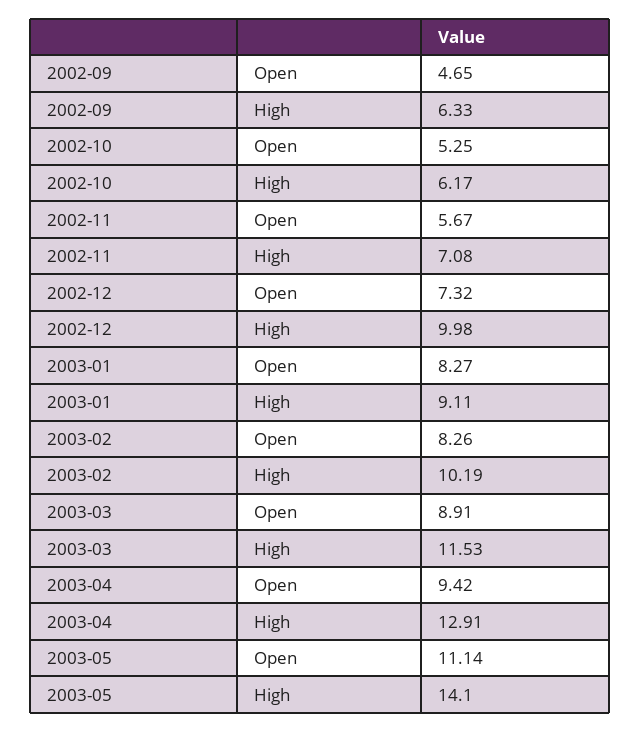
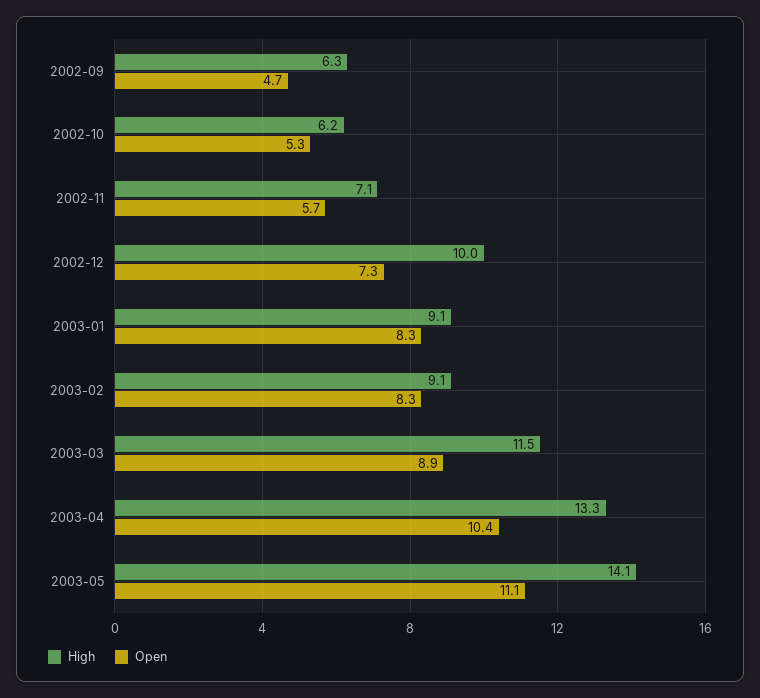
  {
    "Open": {
      "2002-09": 4.65,
      "2002-10": 5.25,
      "2002-11": 5.67,
      "2002-12": 7.32,
      "2003-01": 8.27,
      "2003-02": 8.26,
      "2003-03": 8.91,
-     "2003-04": 9.42,
+     "2003-04": 10.4,
      "2003-05": 11.14
    },
    "High": {
      "2002-09": 6.33,
      "2002-10": 6.17,
      "2002-11": 7.08,
      "2002-12": 9.98,
      "2003-01": 9.11,
-     "2003-02": 10.19,
+     "2003-02": 9.1,
      "2003-03": 11.53,
-     "2003-04": 12.91,
+     "2003-04": 13.3,
      "2003-05": 14.1
    }
  }

